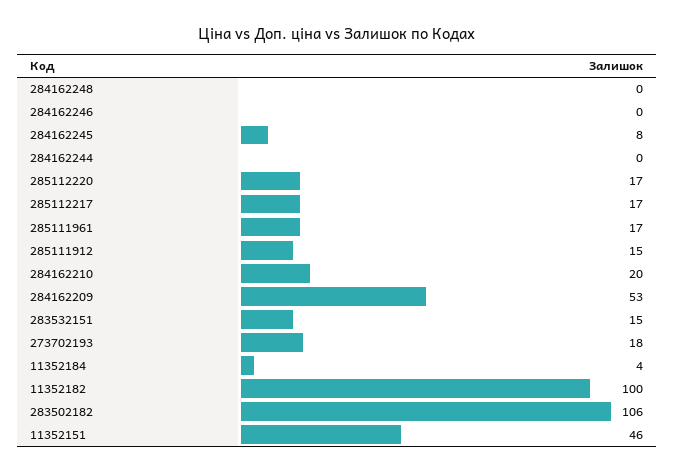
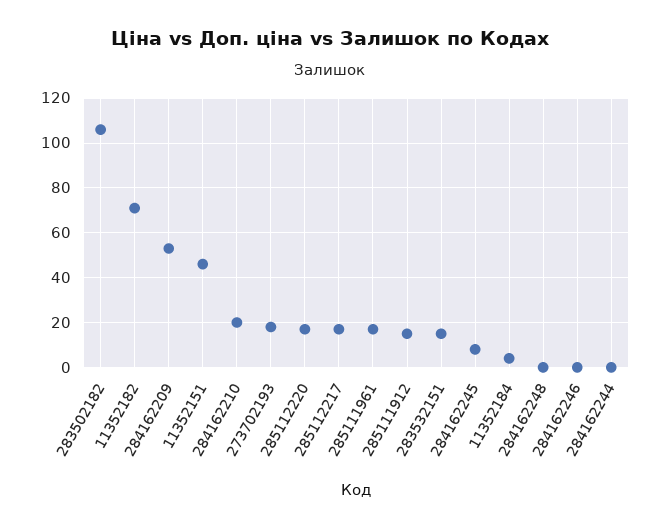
  {
    "284162248": 0,
    "284162246": 0,
    "284162245": 8,
    "284162244": 0,
    "285112220": 17,
    "285112217": 17,
    "285111961": 17,
    "285111912": 15,
    "284162210": 20,
    "284162209": 53,
    "283532151": 15,
    "273702193": 18,
    "11352184": 4,
-   "11352182": 100,
+   "11352182": 70,
    "283502182": 106,
    "11352151": 46
  }

